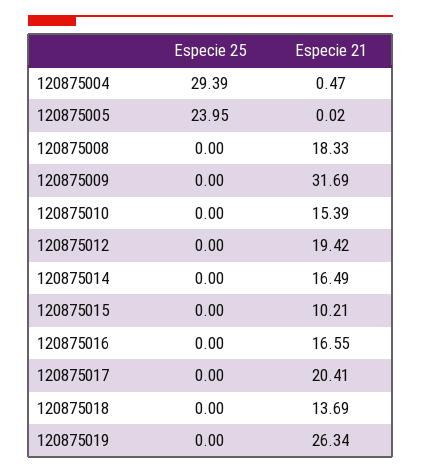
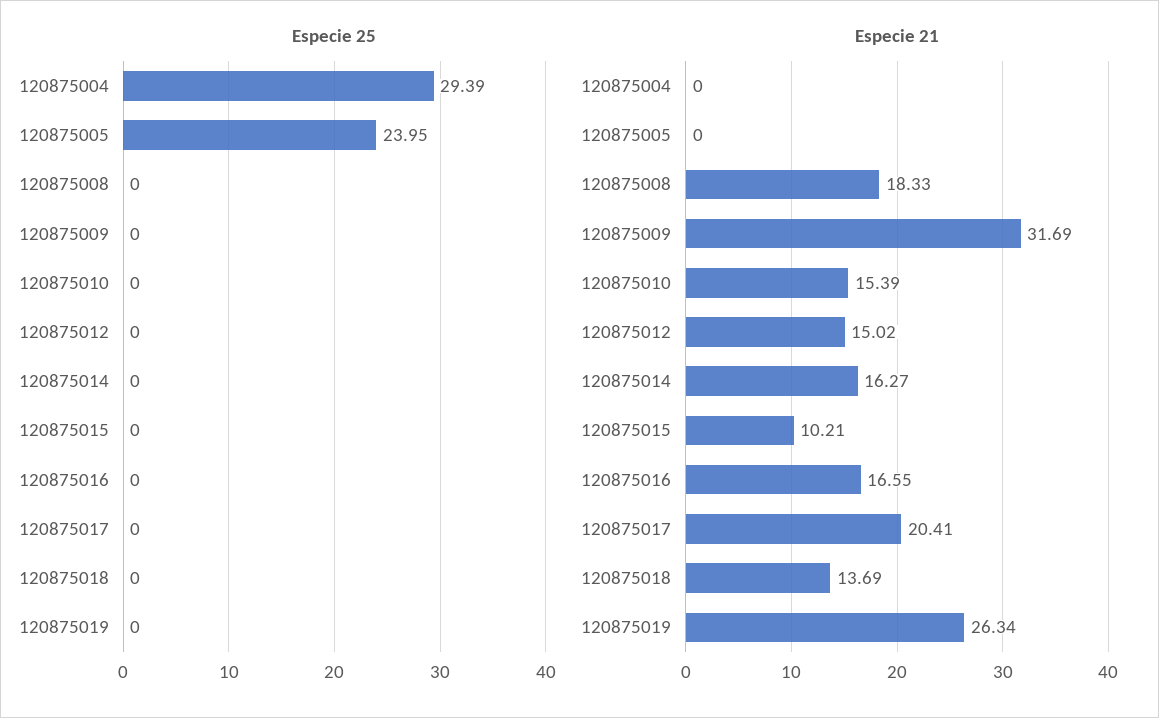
  {
    "Especie 25": {
      "120875004": 29.39,
      "120875005": 23.95,
      "120875008": 0,
      "120875009": 0,
      "120875010": 0,
      "120875012": 0,
      "120875014": 0,
      "120875015": 0,
      "120875016": 0,
      "120875017": 0,
      "120875018": 0,
      "120875019": 0
    },
    "Especie 21": {
-     "120875004": 0.47,
+     "120875004": 0,
-     "120875005": 0.02,
+     "120875005": 0,
      "120875008": 18.33,
      "120875009": 31.69,
      "120875010": 15.39,
-     "120875012": 19.42,
+     "120875012": 15.02,
-     "120875014": 16.49,
+     "120875014": 16.27,
      "120875015": 10.21,
      "120875016": 16.55,
      "120875017": 20.41,
      "120875018": 13.69,
      "120875019": 26.34
    }
  }

